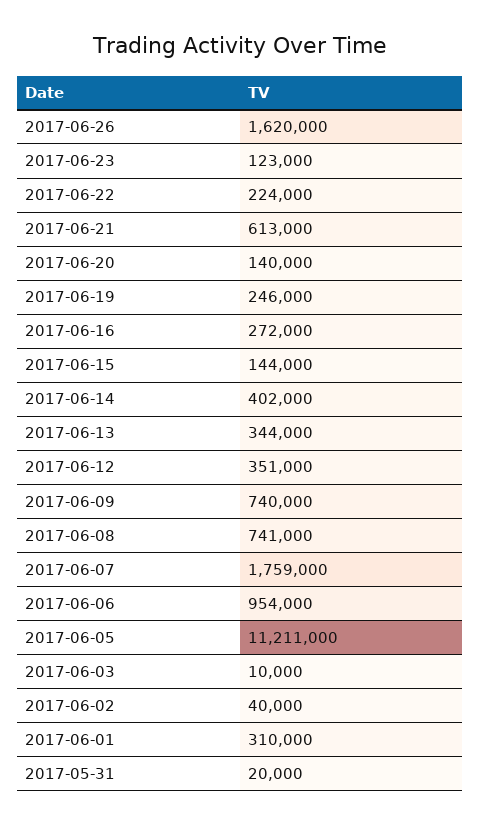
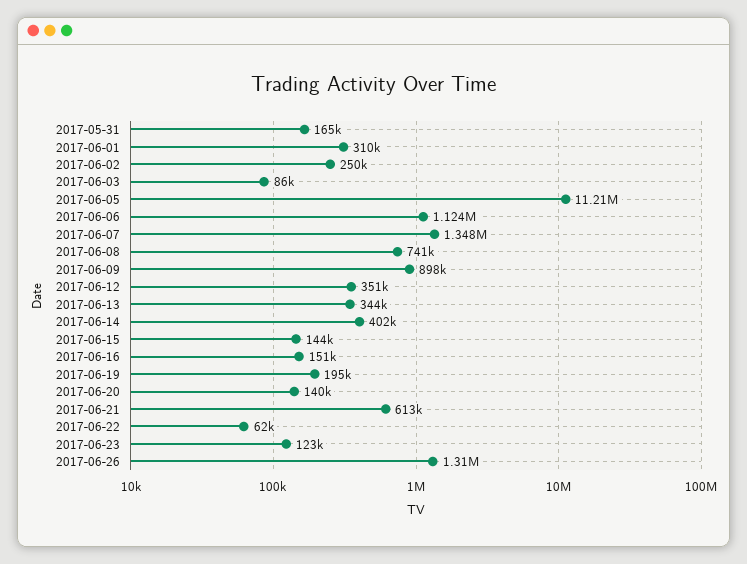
  {
-   "2017-06-26": 1620000,
+   "2017-06-26": 1310000,
    "2017-06-23": 123000,
-   "2017-06-22": 224000,
+   "2017-06-22": 62000,
    "2017-06-21": 613000,
    "2017-06-20": 140000,
-   "2017-06-19": 246000,
+   "2017-06-19": 195000,
-   "2017-06-16": 272000,
+   "2017-06-16": 151000,
    "2017-06-15": 144000,
    "2017-06-14": 402000,
    "2017-06-13": 344000,
    "2017-06-12": 351000,
-   "2017-06-09": 740000,
+   "2017-06-09": 898000,
    "2017-06-08": 741000,
-   "2017-06-07": 1759000,
+   "2017-06-07": 1348000,
-   "2017-06-06": 954000,
+   "2017-06-06": 1124000,
    "2017-06-05": 11211000,
-   "2017-06-03": 10000,
+   "2017-06-03": 86000,
-   "2017-06-02": 40000,
+   "2017-06-02": 250000,
    "2017-06-01": 310000,
-   "2017-05-31": 20000
+   "2017-05-31": 165000
  }

